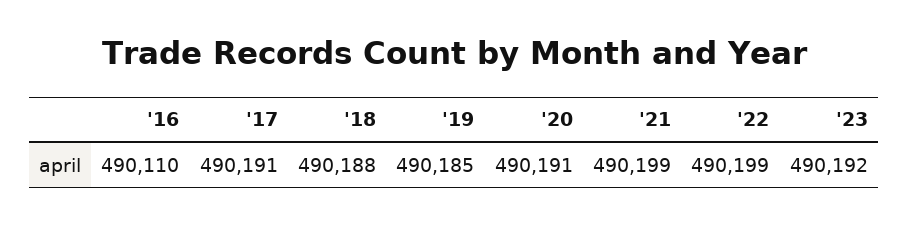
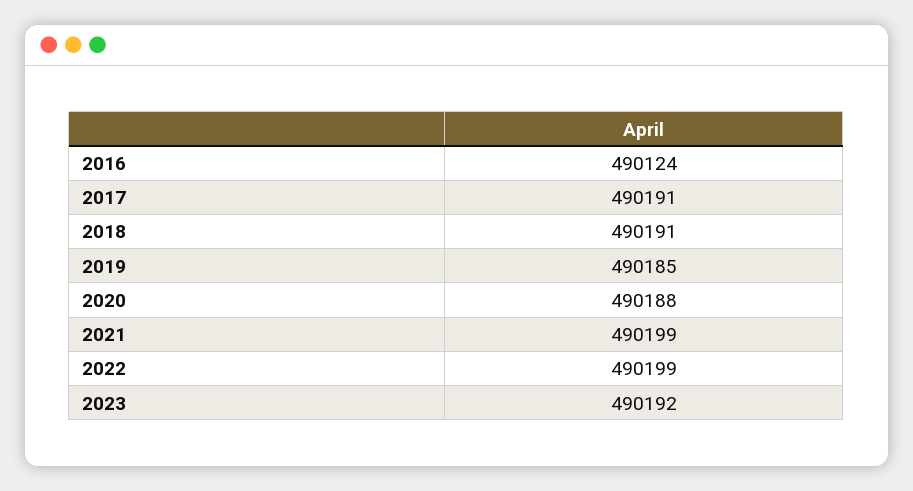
  {
-   "'16": 490110,
+   "'16": 490124,
    "'17": 490191,
-   "'18": 490188,
+   "'18": 490191,
    "'19": 490185,
-   "'20": 490191,
+   "'20": 490188,
    "'21": 490199,
    "'22": 490199,
    "'23": 490192
  }

